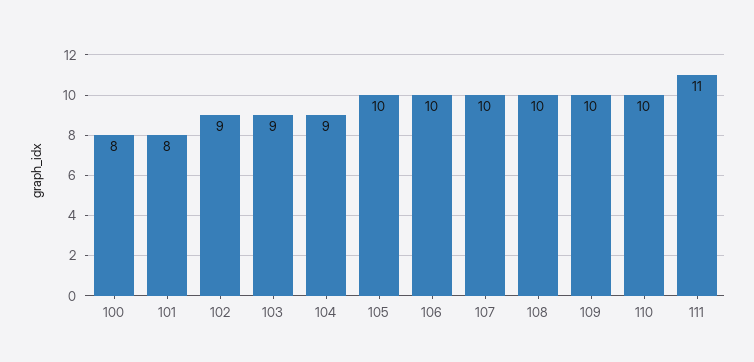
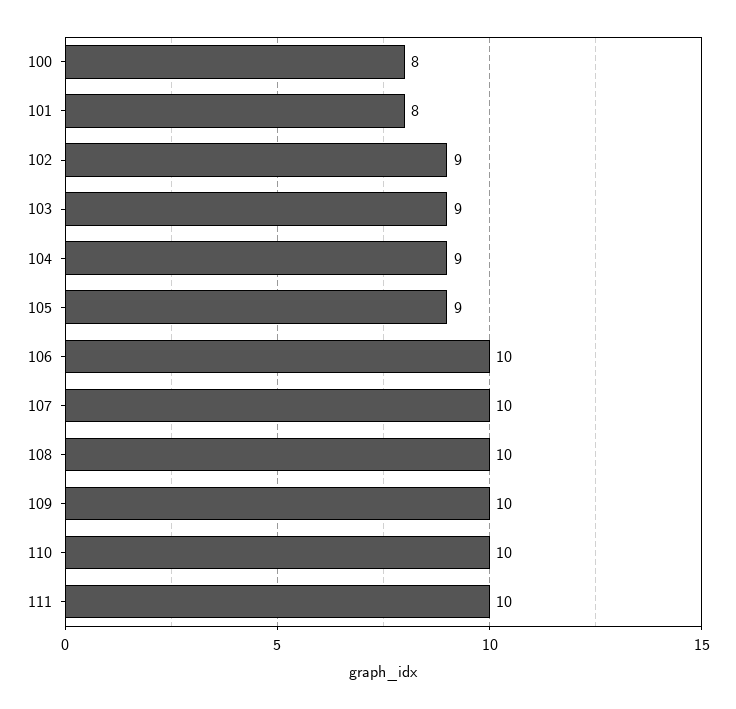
  {
    "100": 8,
    "101": 8,
    "102": 9,
    "103": 9,
    "104": 9,
-   "105": 10,
+   "105": 9,
    "106": 10,
    "107": 10,
    "108": 10,
    "109": 10,
    "110": 10,
-   "111": 11
+   "111": 10
  }

